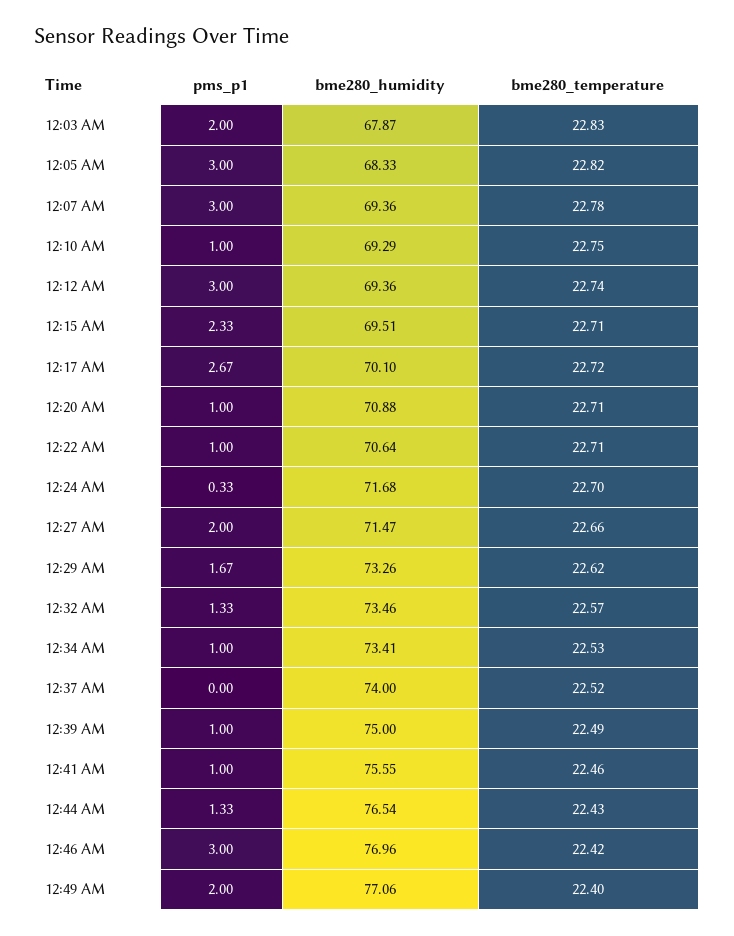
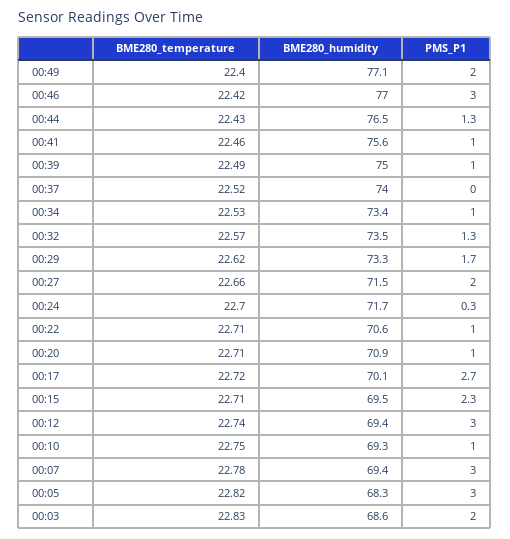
  {
    "pms_p1": {
      "12:03 AM": 2,
      "12:05 AM": 3,
      "12:07 AM": 3,
      "12:10 AM": 1,
      "12:12 AM": 3,
      "12:15 AM": 2.33,
      "12:17 AM": 2.67,
      "12:20 AM": 1,
      "12:22 AM": 1,
      "12:24 AM": 0.33,
      "12:27 AM": 2,
      "12:29 AM": 1.67,
      "12:32 AM": 1.33,
      "12:34 AM": 1,
      "12:37 AM": 0,
      "12:39 AM": 1,
      "12:41 AM": 1,
      "12:44 AM": 1.33,
      "12:46 AM": 3,
      "12:49 AM": 2
    },
    "bme280_humidity": {
-     "12:03 AM": 67.87,
+     "12:03 AM": 68.6,
      "12:05 AM": 68.33,
      "12:07 AM": 69.36,
      "12:10 AM": 69.29,
      "12:12 AM": 69.36,
      "12:15 AM": 69.51,
      "12:17 AM": 70.1,
      "12:20 AM": 70.88,
      "12:22 AM": 70.64,
      "12:24 AM": 71.68,
      "12:27 AM": 71.47,
      "12:29 AM": 73.26,
      "12:32 AM": 73.46,
      "12:34 AM": 73.41,
      "12:37 AM": 74,
      "12:39 AM": 75,
      "12:41 AM": 75.55,
      "12:44 AM": 76.54,
      "12:46 AM": 76.96,
      "12:49 AM": 77.06
    },
    "bme280_temperature": {
      "12:03 AM": 22.83,
      "12:05 AM": 22.82,
      "12:07 AM": 22.78,
      "12:10 AM": 22.75,
      "12:12 AM": 22.74,
      "12:15 AM": 22.71,
      "12:17 AM": 22.72,
      "12:20 AM": 22.71,
      "12:22 AM": 22.71,
      "12:24 AM": 22.7,
      "12:27 AM": 22.66,
      "12:29 AM": 22.62,
      "12:32 AM": 22.57,
      "12:34 AM": 22.53,
      "12:37 AM": 22.52,
      "12:39 AM": 22.49,
      "12:41 AM": 22.46,
      "12:44 AM": 22.43,
      "12:46 AM": 22.42,
      "12:49 AM": 22.4
    }
  }

